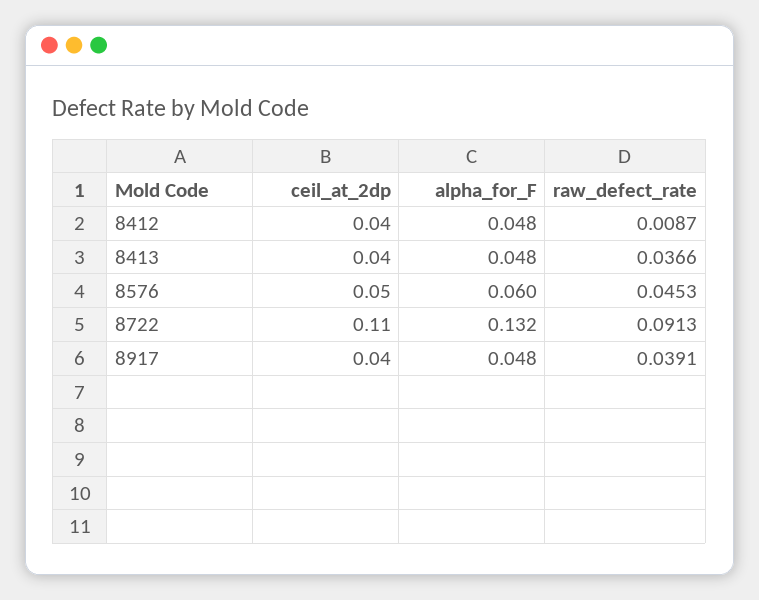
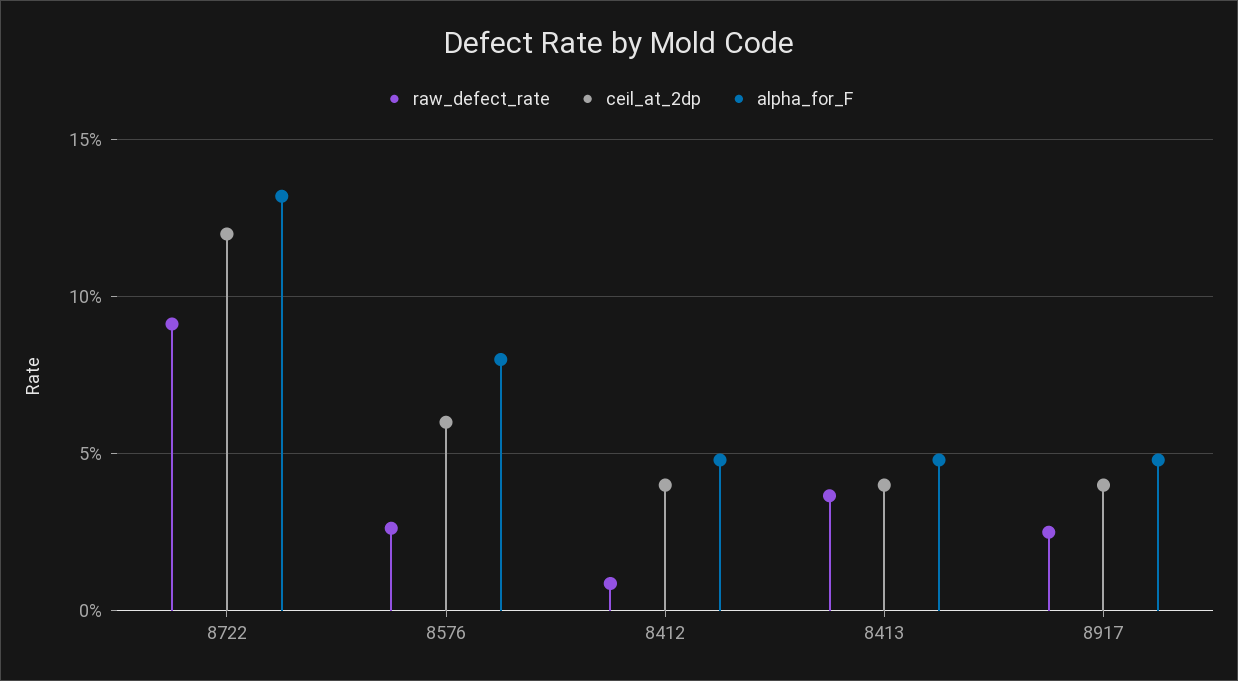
  {
    "ceil_at_2dp": {
      "8412": 0.04,
      "8413": 0.04,
-     "8576": 0.05,
+     "8576": 0.06,
-     "8722": 0.11,
+     "8722": 0.12,
      "8917": 0.04
    },
    "alpha_for_F": {
      "8412": 0.048,
      "8413": 0.048,
-     "8576": 0.06,
+     "8576": 0.08,
      "8722": 0.132,
      "8917": 0.048
    },
    "raw_defect_rate": {
      "8412": 0.0087,
      "8413": 0.0366,
-     "8576": 0.0453,
+     "8576": 0.025,
      "8722": 0.0913,
-     "8917": 0.0391
+     "8917": 0.025
    }
  }

